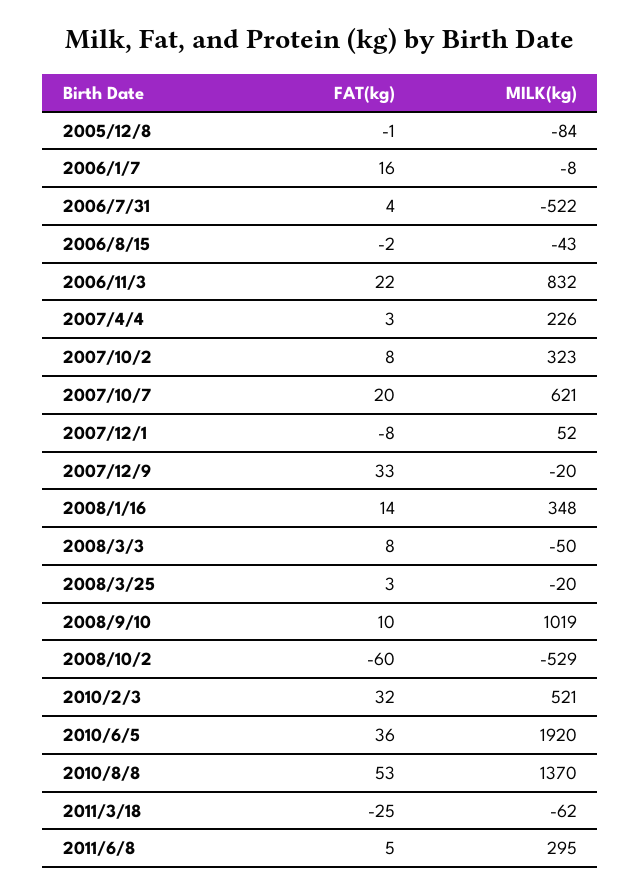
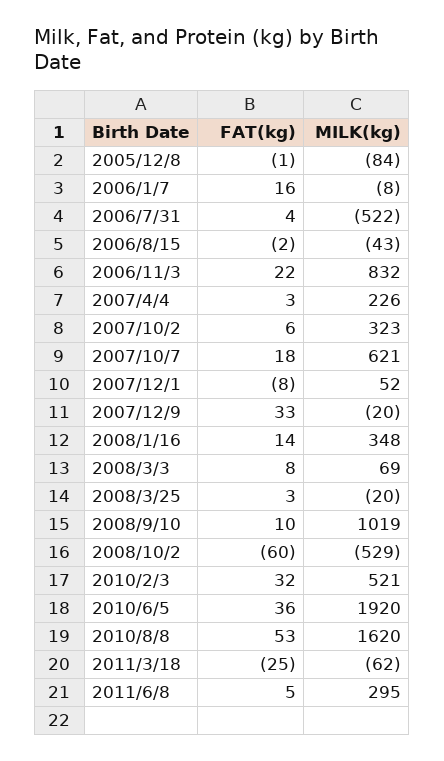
  {
    "FAT(kg)": {
      "2005/12/8": -1,
      "2006/1/7": 16,
      "2006/7/31": 4,
      "2006/8/15": -2,
      "2006/11/3": 22,
      "2007/4/4": 3,
-     "2007/10/2": 8,
+     "2007/10/2": 6,
-     "2007/10/7": 20,
+     "2007/10/7": 18,
      "2007/12/1": -8,
      "2007/12/9": 33,
      "2008/1/16": 14,
      "2008/3/3": 8,
      "2008/3/25": 3,
      "2008/9/10": 10,
      "2008/10/2": -60,
      "2010/2/3": 32,
      "2010/6/5": 36,
      "2010/8/8": 53,
      "2011/3/18": -25,
      "2011/6/8": 5
    },
    "MILK(kg)": {
      "2005/12/8": -84,
      "2006/1/7": -8,
      "2006/7/31": -522,
      "2006/8/15": -43,
      "2006/11/3": 832,
      "2007/4/4": 226,
      "2007/10/2": 323,
      "2007/10/7": 621,
      "2007/12/1": 52,
      "2007/12/9": -20,
      "2008/1/16": 348,
-     "2008/3/3": -50,
+     "2008/3/3": 69,
      "2008/3/25": -20,
      "2008/9/10": 1019,
      "2008/10/2": -529,
      "2010/2/3": 521,
      "2010/6/5": 1920,
-     "2010/8/8": 1370,
+     "2010/8/8": 1620,
      "2011/3/18": -62,
      "2011/6/8": 295
    }
  }

